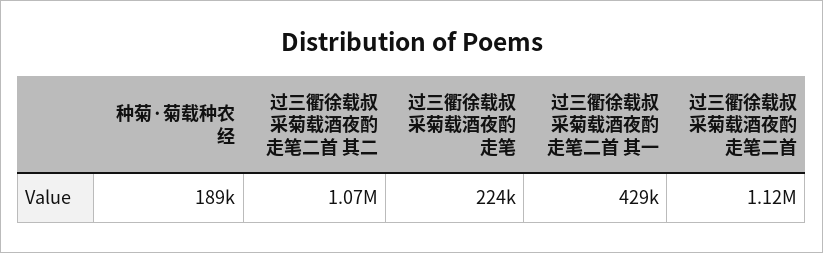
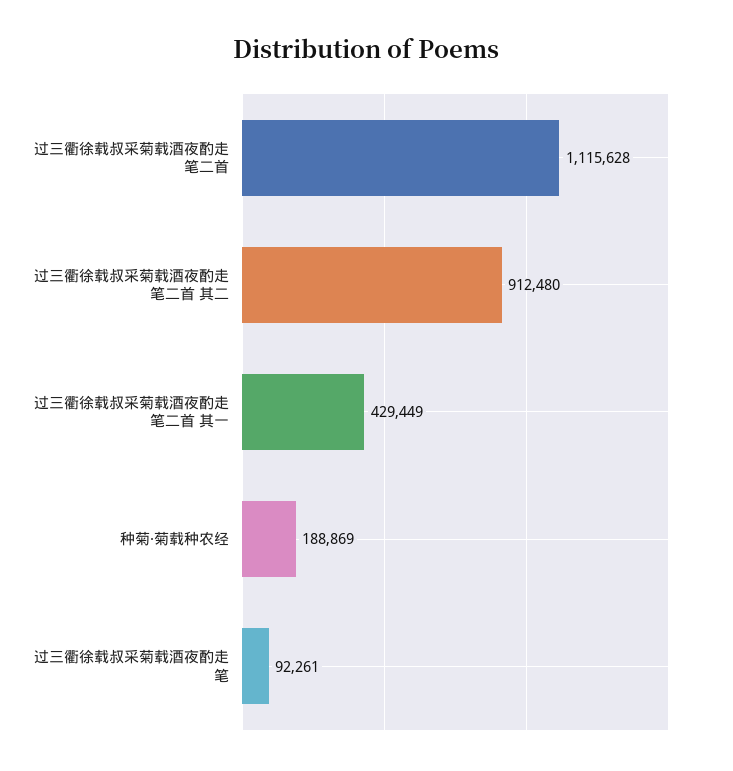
  {
    "种菊·菊载种农经": 188869,
-   "过三衢徐载叔采菊载酒夜酌走笔二首 其二": 1070000,
+   "过三衢徐载叔采菊载酒夜酌走笔二首 其二": 912480,
-   "过三衢徐载叔采菊载酒夜酌走笔": 224000,
+   "过三衢徐载叔采菊载酒夜酌走笔": 92261,
    "过三衢徐载叔采菊载酒夜酌走笔二首 其一": 429449,
    "过三衢徐载叔采菊载酒夜酌走笔二首": 1115628
  }

